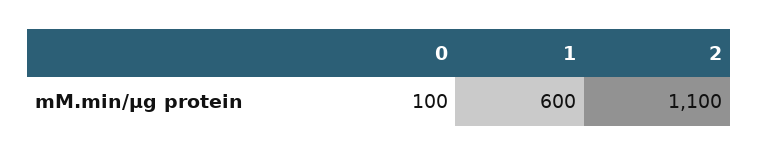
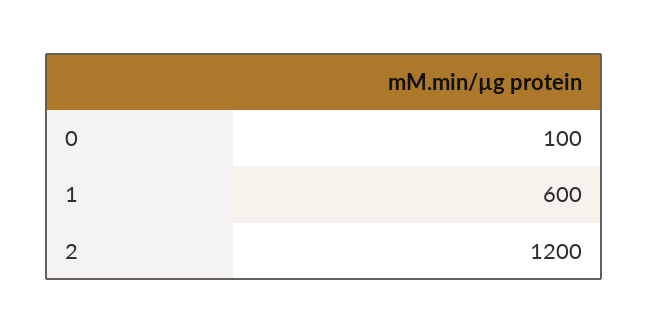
  {
    "0": 100,
    "1": 600,
-   "2": 1100
+   "2": 1200
  }

